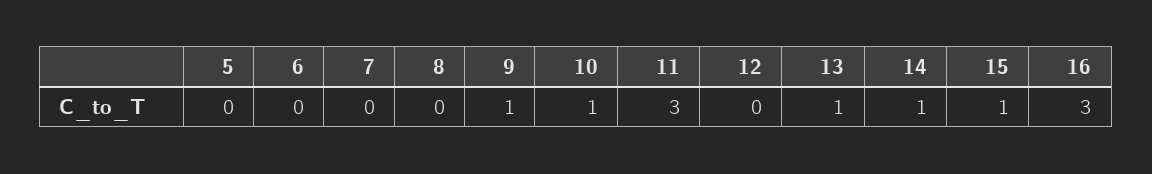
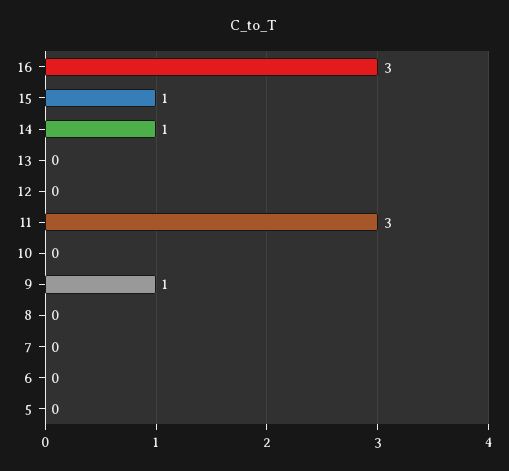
  {
    "5": 0,
    "6": 0,
    "7": 0,
    "8": 0,
    "9": 1,
-   "10": 1,
+   "10": 0,
    "11": 3,
    "12": 0,
-   "13": 1,
+   "13": 0,
    "14": 1,
    "15": 1,
    "16": 3
  }

